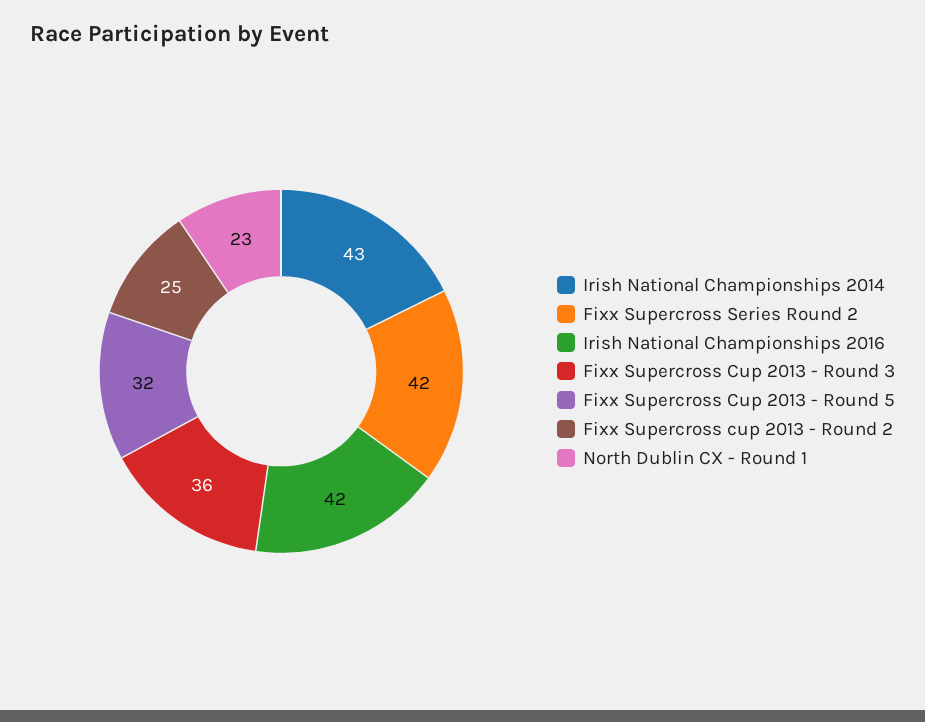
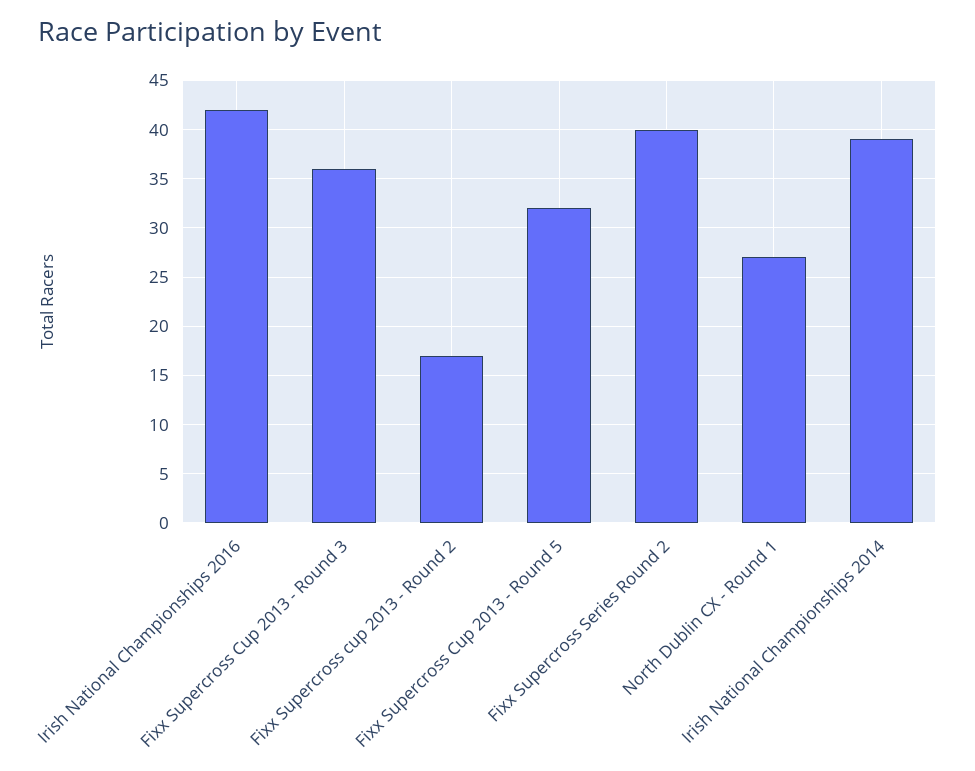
  {
-   "Irish National Championships 2014": 43,
+   "Irish National Championships 2014": 39,
-   "Fixx Supercross Series Round 2": 42,
+   "Fixx Supercross Series Round 2": 40,
    "Irish National Championships 2016": 42,
    "Fixx Supercross Cup 2013 - Round 3": 36,
    "Fixx Supercross Cup 2013 - Round 5": 32,
-   "Fixx Supercross cup 2013 - Round 2": 25,
+   "Fixx Supercross cup 2013 - Round 2": 17,
-   "North Dublin CX - Round 1": 23
+   "North Dublin CX - Round 1": 27
  }

